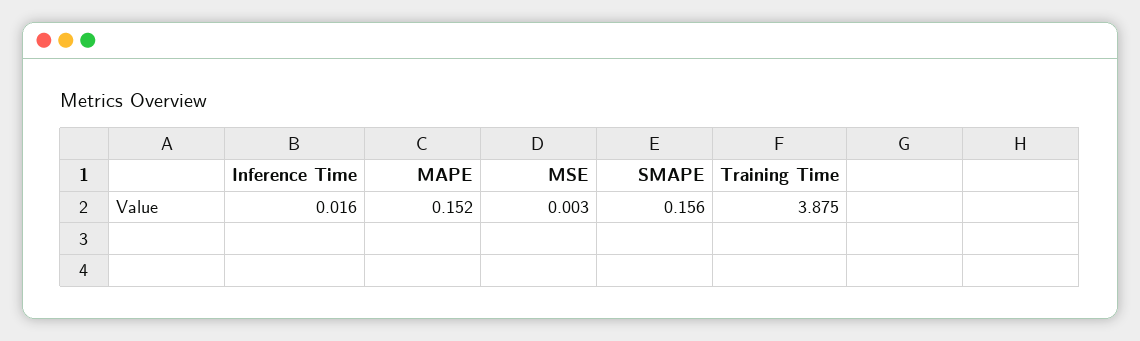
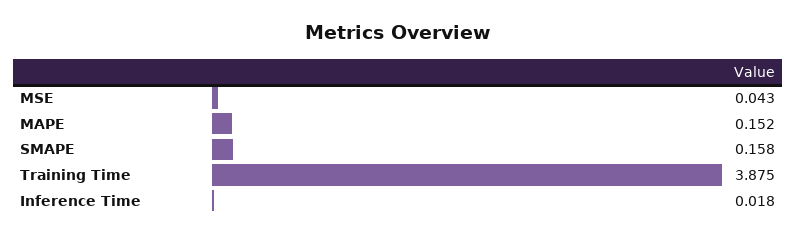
  {
-   "Inference Time": 0.016,
+   "Inference Time": 0.018,
    "MAPE": 0.152,
-   "MSE": 0.003,
+   "MSE": 0.043,
-   "SMAPE": 0.156,
+   "SMAPE": 0.158,
    "Training Time": 3.875
  }

